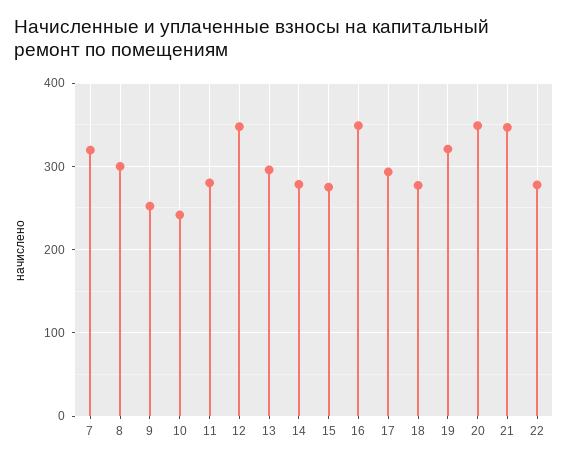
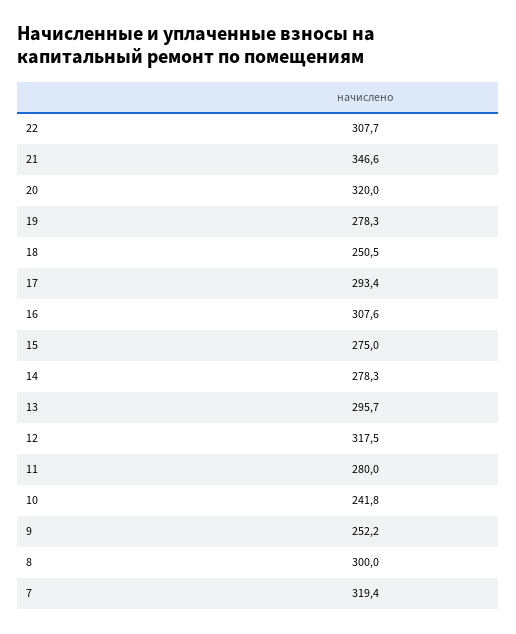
  {
    "7": 319.4,
    "8": 300,
    "9": 252.2,
    "10": 241.8,
    "11": 280,
-   "12": 350,
+   "12": 317.5,
    "13": 295.7,
    "14": 278.3,
    "15": 275,
-   "16": 350,
+   "16": 307.6,
    "17": 293.4,
-   "18": 280,
+   "18": 250.5,
-   "19": 320,
+   "19": 278.3,
-   "20": 350,
+   "20": 320,
    "21": 346.6,
-   "22": 280
+   "22": 307.7
  }

